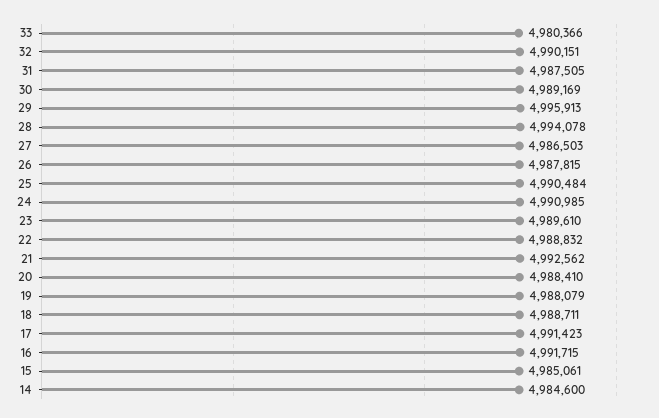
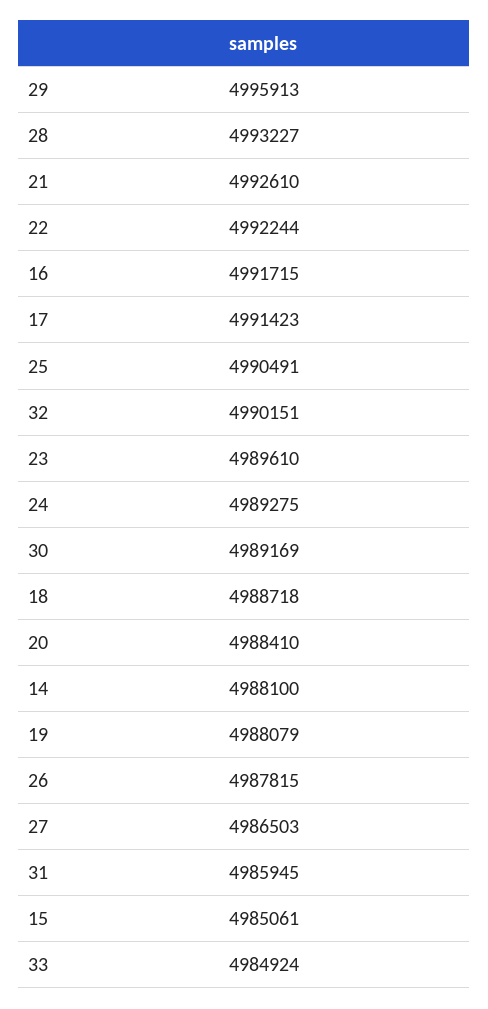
  {
-   "33": 4980366,
+   "33": 4984924,
    "32": 4990151,
-   "31": 4987505,
+   "31": 4985945,
    "30": 4989169,
    "29": 4995913,
-   "28": 4994078,
+   "28": 4993227,
    "27": 4986503,
    "26": 4987815,
-   "25": 4990484,
+   "25": 4990491,
-   "24": 4990985,
+   "24": 4989275,
    "23": 4989610,
-   "22": 4988832,
+   "22": 4992244,
-   "21": 4992562,
+   "21": 4992610,
    "20": 4988410,
    "19": 4988079,
-   "18": 4988711,
+   "18": 4988718,
    "17": 4991423,
    "16": 4991715,
    "15": 4985061,
-   "14": 4984600
+   "14": 4988100
  }

